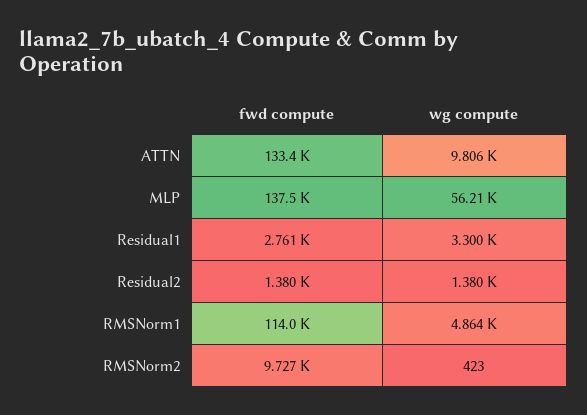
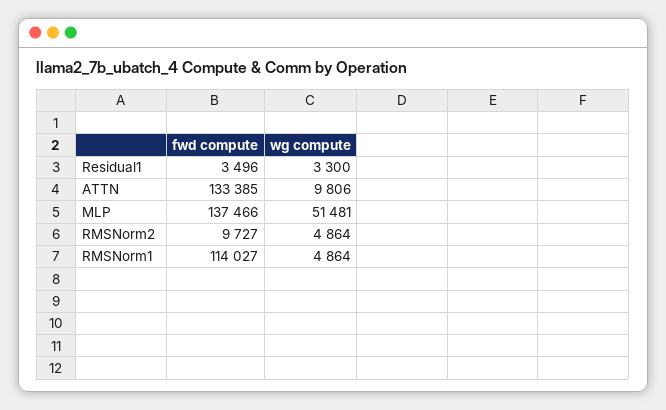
  {
    "fwd compute": {
      "ATTN": 133385,
      "MLP": 137466,
-     "Residual1": 2761,
+     "Residual1": 3496,
-     "Residual2": 1380,
      "RMSNorm1": 114027,
      "RMSNorm2": 9727
    },
    "wg compute": {
      "ATTN": 9806,
-     "MLP": 56210,
+     "MLP": 51481,
      "Residual1": 3300,
-     "Residual2": 1380,
      "RMSNorm1": 4864,
-     "RMSNorm2": 423
+     "RMSNorm2": 4864
    }
  }

